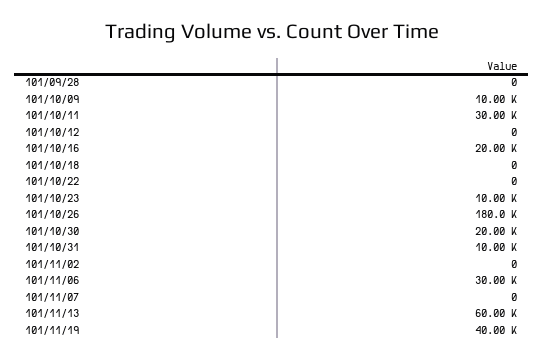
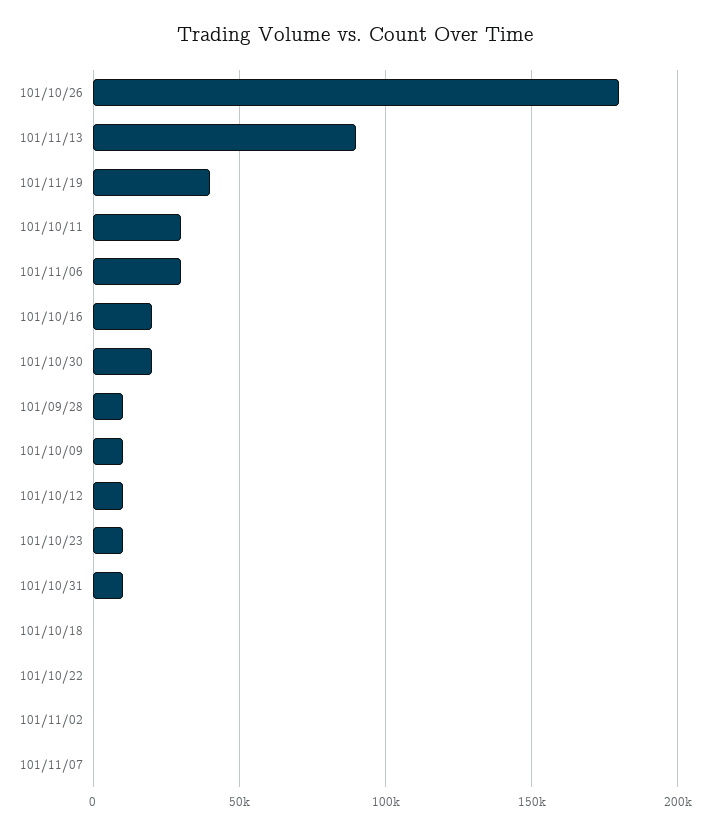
  {
-   "101/09/28": 0,
+   "101/09/28": 10000,
    "101/10/09": 10000,
    "101/10/11": 30000,
-   "101/10/12": 0,
+   "101/10/12": 10000,
    "101/10/16": 20000,
    "101/10/18": 0,
    "101/10/22": 0,
    "101/10/23": 10000,
    "101/10/26": 180000,
    "101/10/30": 20000,
    "101/10/31": 10000,
    "101/11/02": 0,
    "101/11/06": 30000,
    "101/11/07": 0,
-   "101/11/13": 60000,
+   "101/11/13": 90000,
    "101/11/19": 40000
  }

